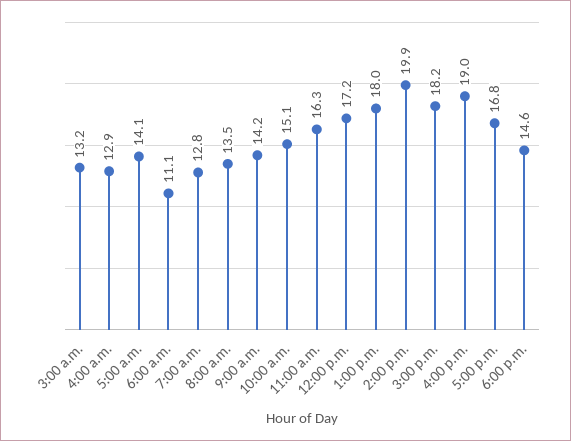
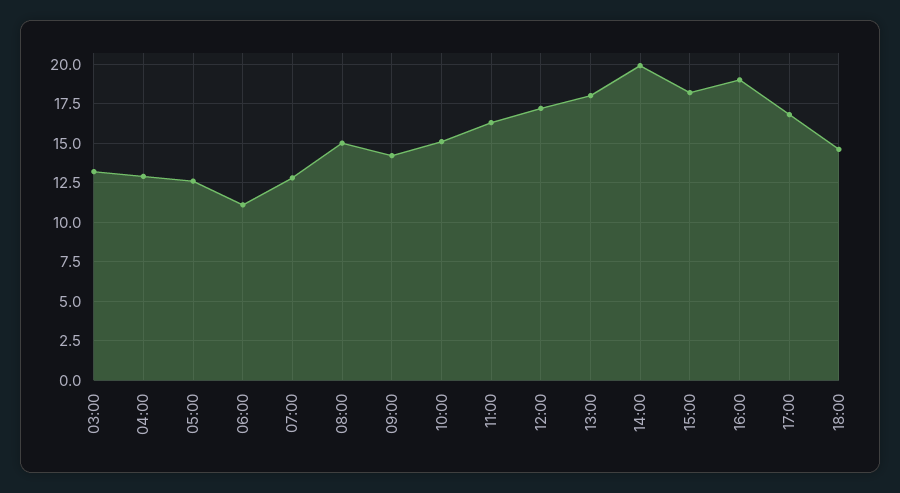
  {
    "3:00 a.m.": 13.2,
    "4:00 a.m.": 12.9,
-   "5:00 a.m.": 14.1,
+   "5:00 a.m.": 12.5,
    "6:00 a.m.": 11.1,
    "7:00 a.m.": 12.8,
-   "8:00 a.m.": 13.5,
+   "8:00 a.m.": 15,
    "9:00 a.m.": 14.2,
    "10:00 a.m.": 15.1,
    "11:00 a.m.": 16.3,
    "12:00 p.m.": 17.2,
    "1:00 p.m.": 18,
    "2:00 p.m.": 19.9,
    "3:00 p.m.": 18.2,
    "4:00 p.m.": 19,
    "5:00 p.m.": 16.8,
    "6:00 p.m.": 14.6
  }

